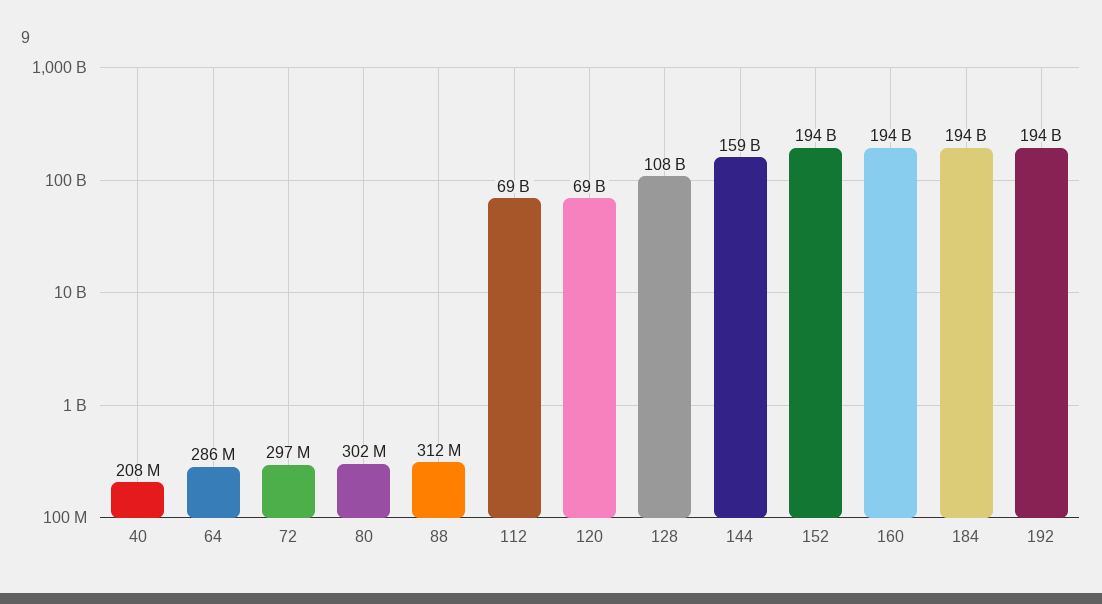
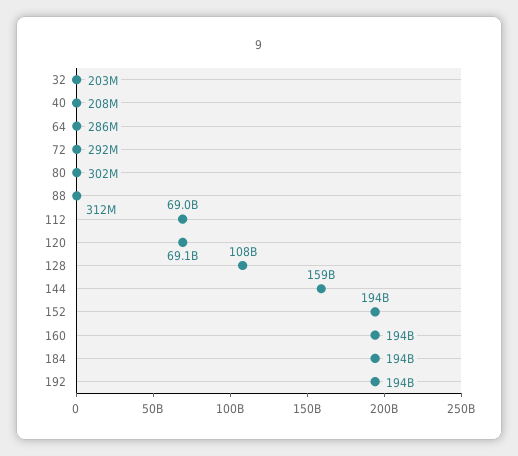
  {
    "40": 208000000,
    "64": 286000000,
-   "72": 297000000,
+   "72": 292000000,
    "80": 302000000,
    "88": 312000000,
    "112": 69000000000,
    "120": 69100000000,
    "128": 108000000000,
    "144": 159000000000,
    "152": 194000000000,
    "160": 194000000000,
    "184": 194000000000,
-   "192": 194000000000
+   "192": 194000000000,
+   "32": 203000000
  }

